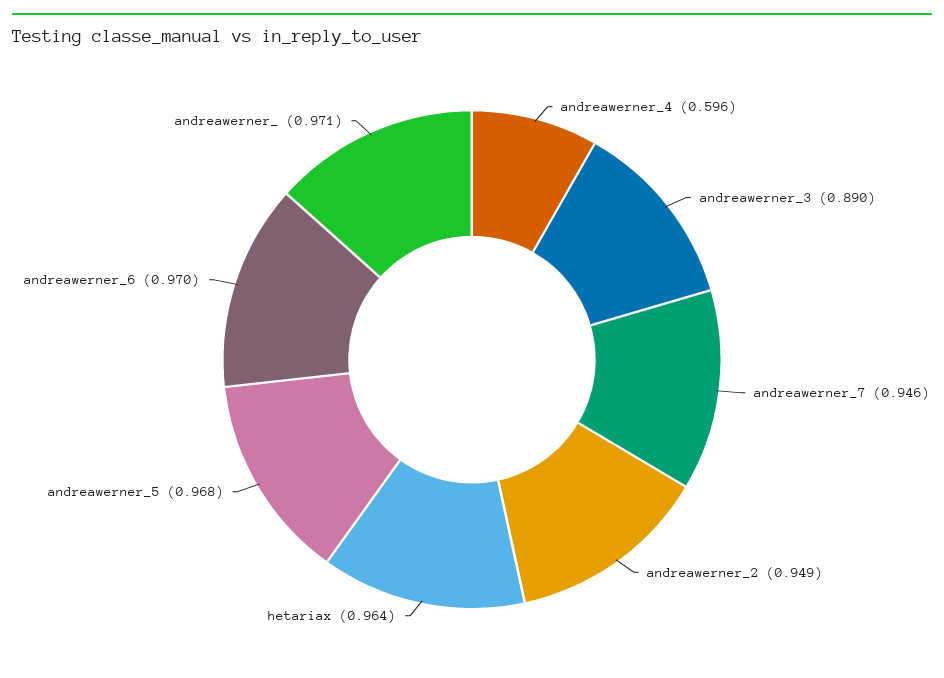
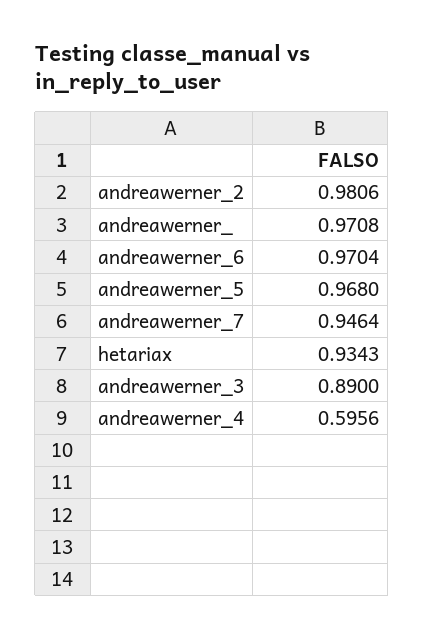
  {
    "andreawerner_4": 0.5956,
    "andreawerner_3": 0.89,
    "andreawerner_7": 0.9464,
-   "andreawerner_2": 0.949,
+   "andreawerner_2": 0.9806,
-   "hetariax": 0.964,
+   "hetariax": 0.9343,
    "andreawerner_5": 0.968,
    "andreawerner_6": 0.9704,
    "andreawerner_": 0.9708
  }

